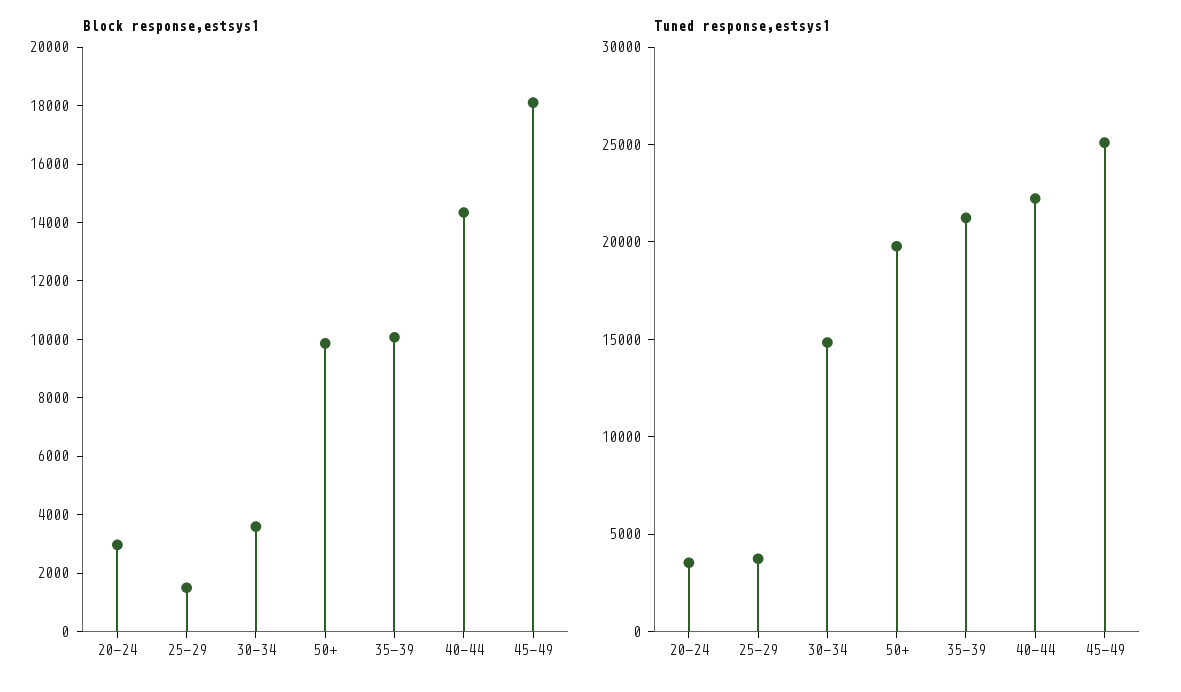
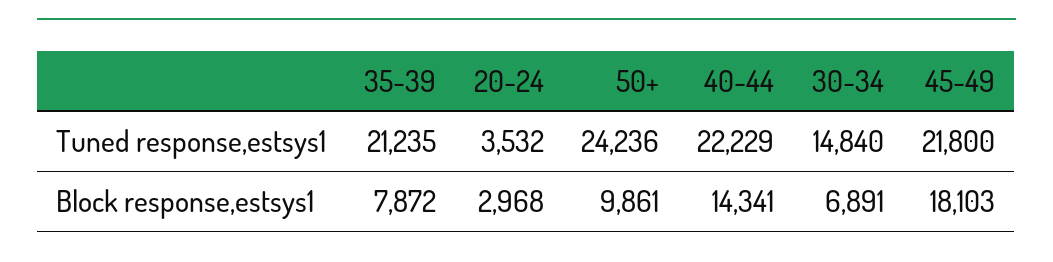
  {
    "Block response,estsys1": {
      "20-24": 2968,
-     "25-29": 1500,
-     "30-34": 3500,
+     "30-34": 6891,
      "50+": 9861,
-     "35-39": 10000,
+     "35-39": 7872,
      "40-44": 14341,
      "45-49": 18103
    },
    "Tuned response,estsys1": {
      "20-24": 3532,
-     "25-29": 4000,
      "30-34": 14840,
-     "50+": 20000,
+     "50+": 24236,
      "35-39": 21235,
      "40-44": 22229,
-     "45-49": 25000
+     "45-49": 21800
    }
  }

